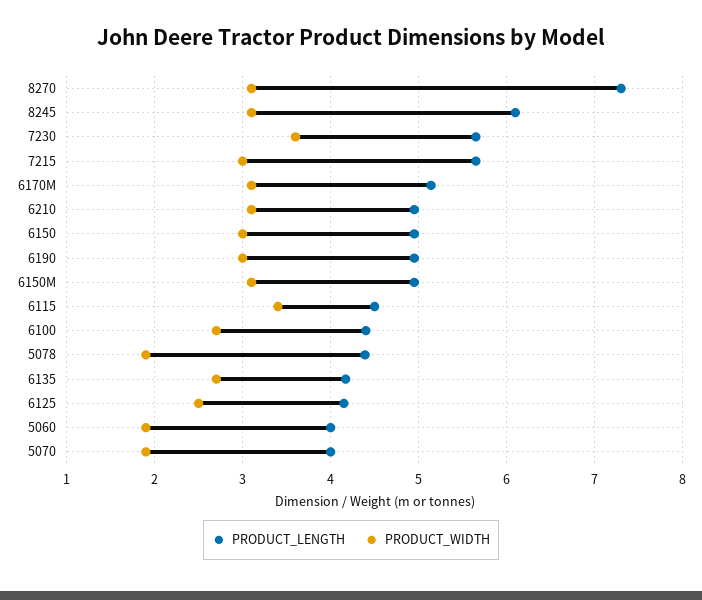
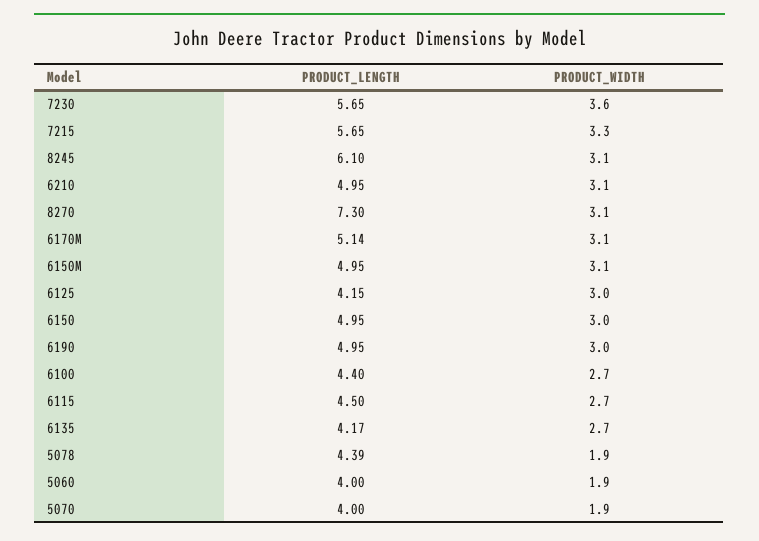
  {
    "PRODUCT_LENGTH": {
      "8270": 7.3,
      "8245": 6.1,
      "7230": 5.65,
      "7215": 5.65,
      "6170M": 5.14,
      "6210": 4.95,
      "6150": 4.95,
      "6190": 4.95,
      "6150M": 4.95,
      "6115": 4.5,
      "6100": 4.4,
      "5078": 4.39,
      "6135": 4.17,
      "6125": 4.15,
      "5060": 4,
      "5070": 4
    },
    "PRODUCT_WIDTH": {
      "8270": 3.1,
      "8245": 3.1,
      "7230": 3.6,
-     "7215": 3,
+     "7215": 3.3,
      "6170M": 3.1,
      "6210": 3.1,
      "6150": 3,
      "6190": 3,
      "6150M": 3.1,
-     "6115": 3.4,
+     "6115": 2.7,
      "6100": 2.7,
      "5078": 1.9,
      "6135": 2.7,
-     "6125": 2.5,
+     "6125": 3,
      "5060": 1.9,
      "5070": 1.9
    }
  }

